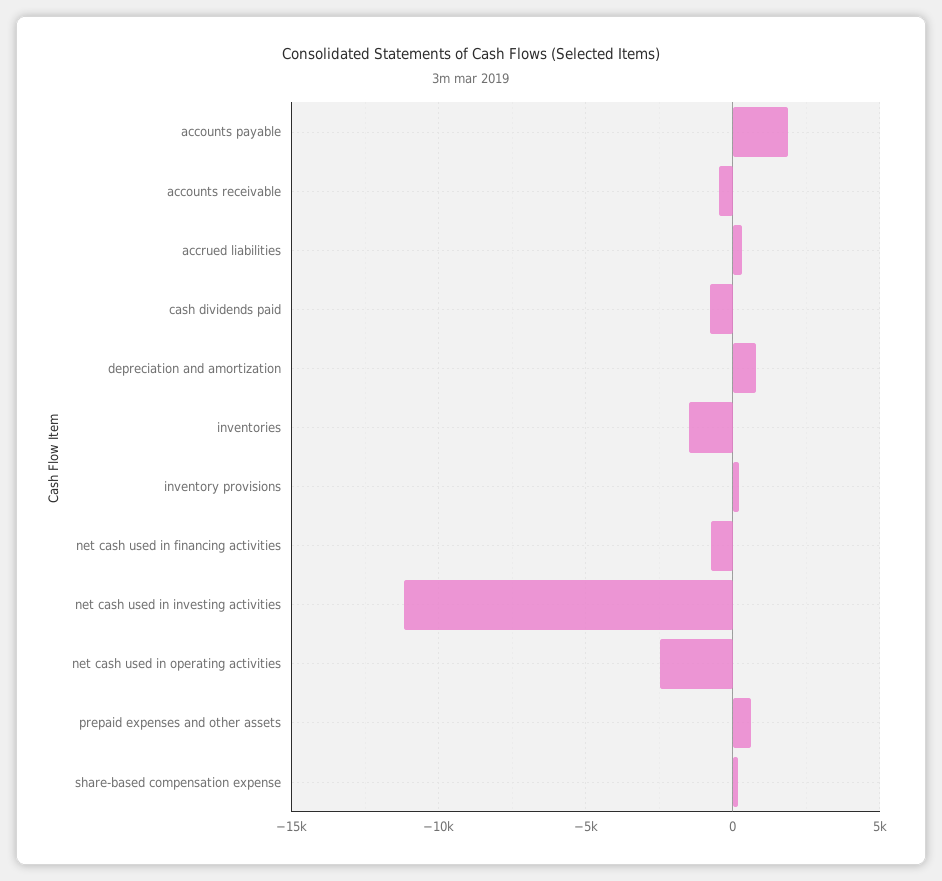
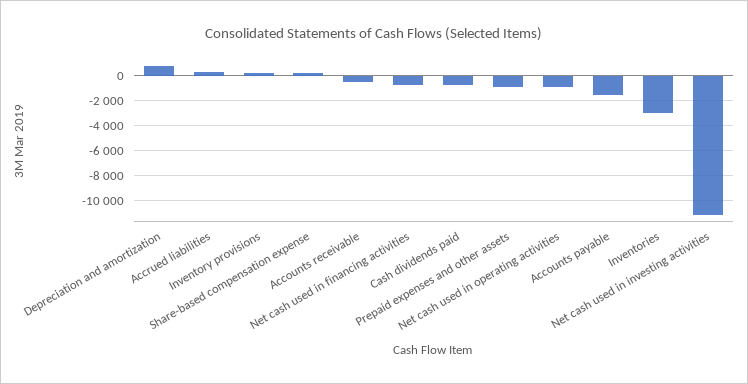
  {
-   "accounts payable": 2000,
+   "accounts payable": -1500,
    "accounts receivable": -500,
    "accrued liabilities": 500,
    "cash dividends paid": -1000,
    "depreciation and amortization": 1000,
-   "inventories": -1500,
+   "inventories": -3000,
    "inventory provisions": 0,
    "net cash used in financing activities": -1000,
    "net cash used in investing activities": -11000,
-   "net cash used in operating activities": -2500,
+   "net cash used in operating activities": -1000,
-   "prepaid expenses and other assets": 500,
+   "prepaid expenses and other assets": -1000,
    "share-based compensation expense": 0
  }

